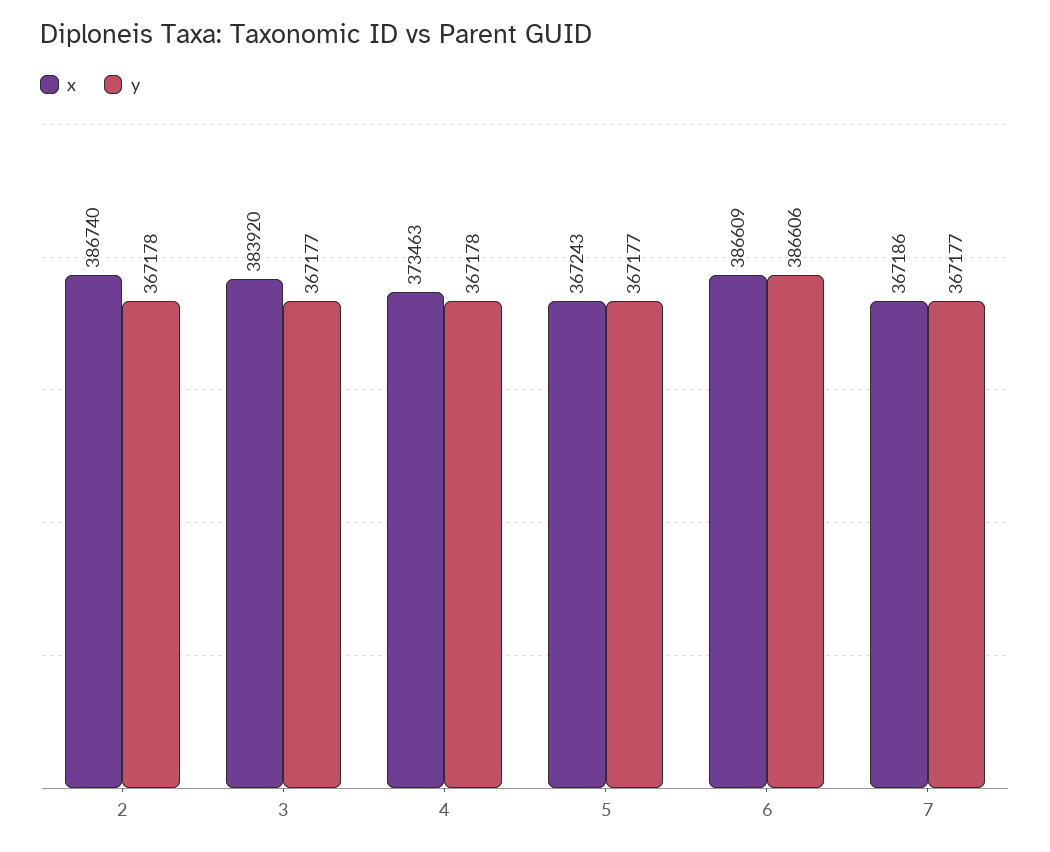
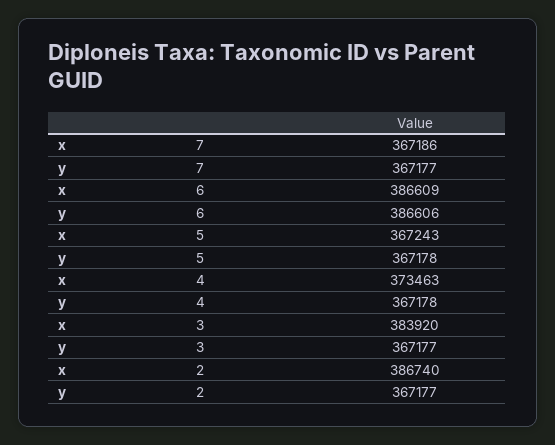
  {
    "x": {
      "2": 386740,
      "3": 383920,
      "4": 373463,
      "5": 367243,
      "6": 386609,
      "7": 367186
    },
    "y": {
-     "2": 367178,
+     "2": 367177,
      "3": 367177,
      "4": 367178,
-     "5": 367177,
+     "5": 367178,
      "6": 386606,
      "7": 367177
    }
  }

